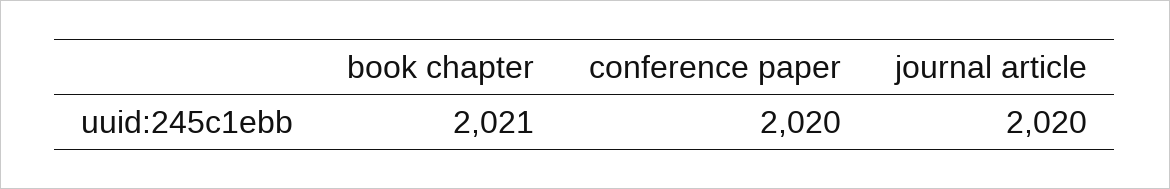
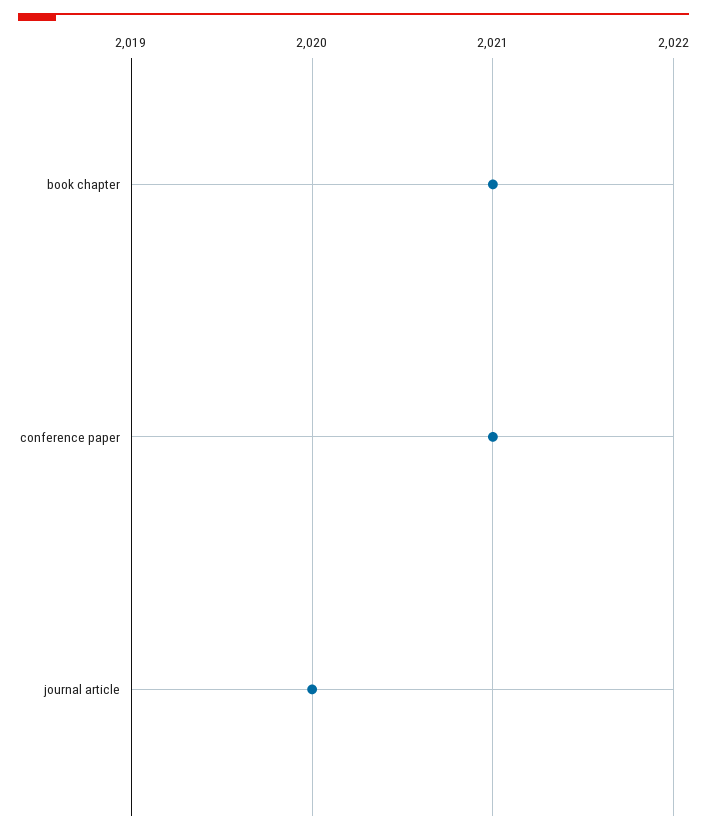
  {
    "book chapter": 2021,
-   "conference paper": 2020,
+   "conference paper": 2021,
    "journal article": 2020
  }

